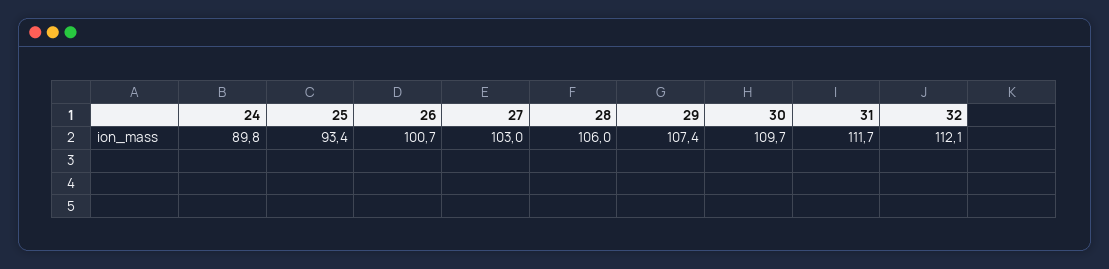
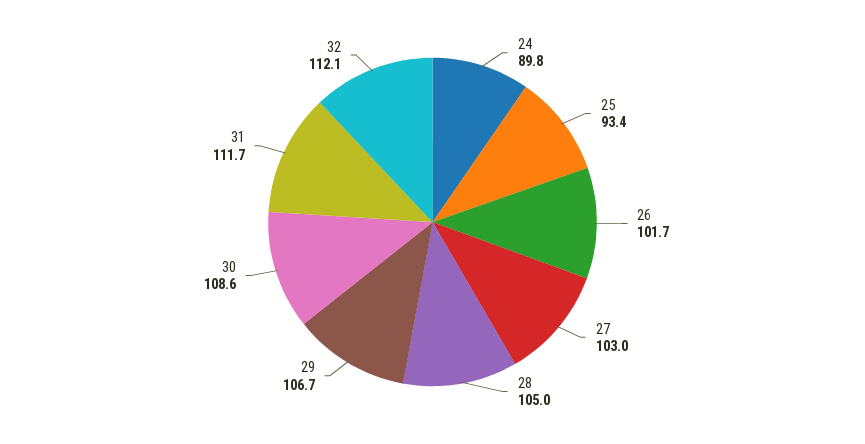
  {
    "24": 89.8,
    "25": 93.4,
-   "26": 100.7,
+   "26": 101.7,
    "27": 103,
-   "28": 106,
+   "28": 105,
-   "29": 107.4,
+   "29": 106.7,
-   "30": 109.7,
+   "30": 108.6,
    "31": 111.7,
    "32": 112.1
  }

